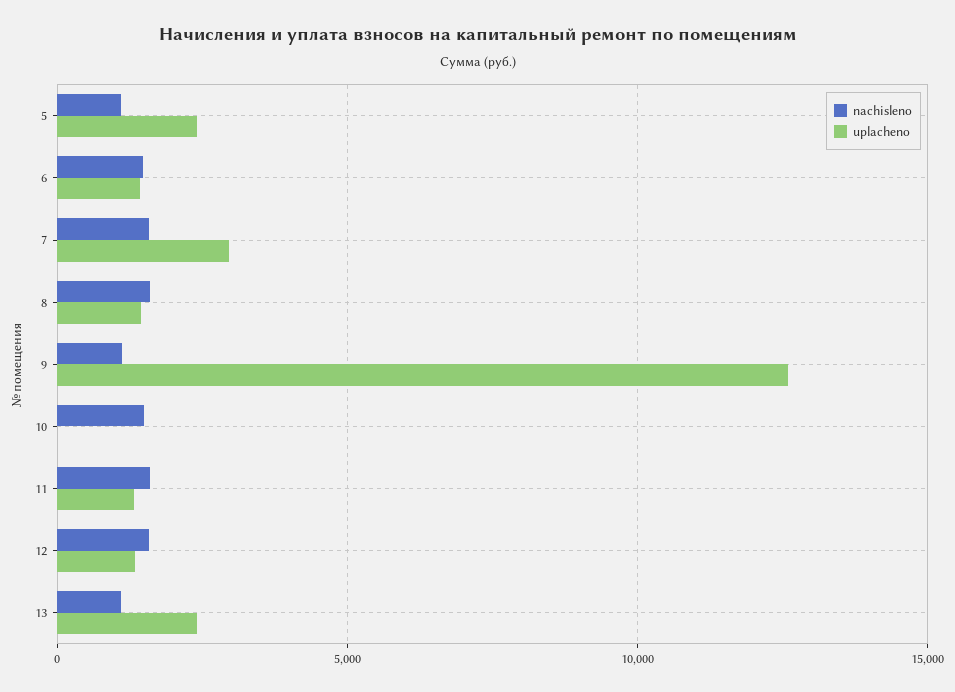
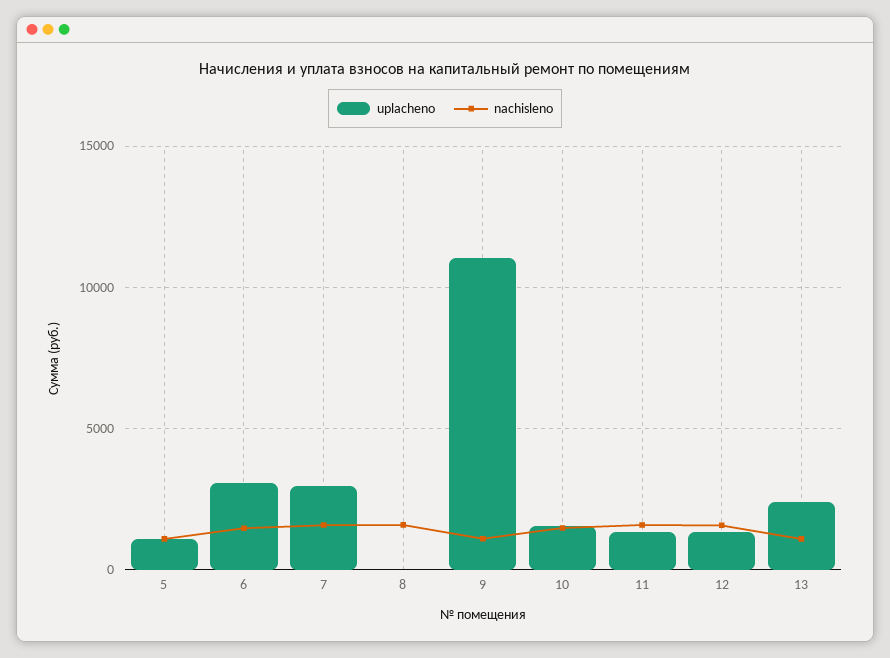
  {
    "nachisleno": {
      "5": 1000,
      "6": 1500,
      "7": 1500,
      "8": 1500,
      "9": 1000,
      "10": 1500,
      "11": 1500,
      "12": 1500,
      "13": 1000
    },
    "uplacheno": {
-     "5": 2500,
+     "5": 1000,
-     "6": 1500,
+     "6": 3000,
      "7": 3000,
-     "8": 1500,
+     "8": 0,
-     "9": 12500,
+     "9": 11000,
-     "10": 0,
+     "10": 1500,
      "11": 1500,
      "12": 1500,
      "13": 2500
    }
  }

